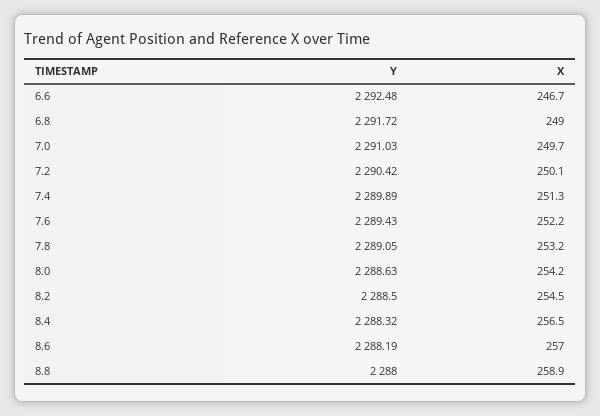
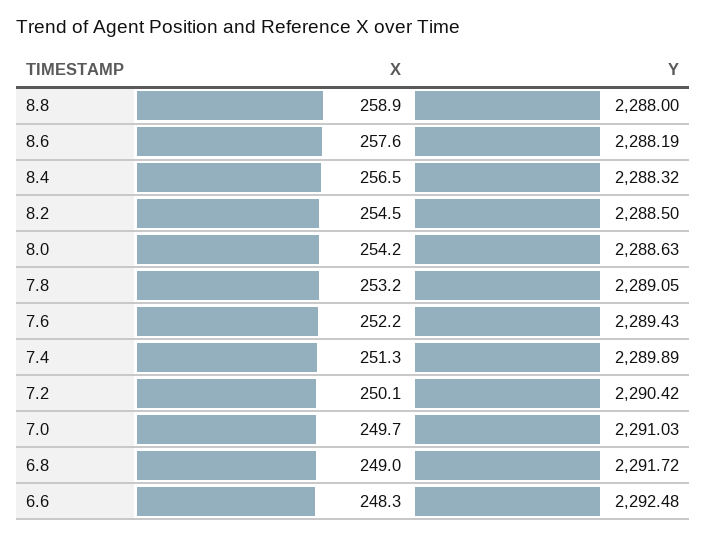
  {
    "Y": {
      "6.6": 2292.48,
      "6.8": 2291.72,
      "7.0": 2291.03,
      "7.2": 2290.42,
      "7.4": 2289.89,
      "7.6": 2289.43,
      "7.8": 2289.05,
      "8.0": 2288.63,
      "8.2": 2288.5,
      "8.4": 2288.32,
      "8.6": 2288.19,
      "8.8": 2288
    },
    "X": {
-     "6.6": 246.7,
+     "6.6": 248.3,
      "6.8": 249,
      "7.0": 249.7,
      "7.2": 250.1,
      "7.4": 251.3,
      "7.6": 252.2,
      "7.8": 253.2,
      "8.0": 254.2,
      "8.2": 254.5,
      "8.4": 256.5,
-     "8.6": 257,
+     "8.6": 257.6,
      "8.8": 258.9
    }
  }

